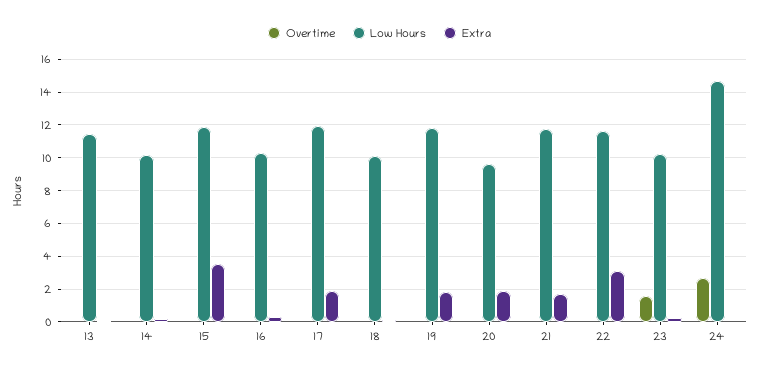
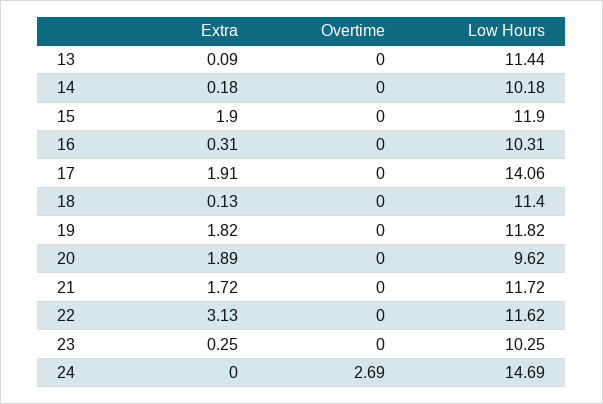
  {
    "Overtime": {
      "13": 0,
      "14": 0,
      "15": 0,
      "16": 0,
      "17": 0,
      "18": 0,
      "19": 0,
      "20": 0,
      "21": 0,
      "22": 0,
-     "23": 1.5,
+     "23": 0,
      "24": 2.69
    },
    "Low Hours": {
      "13": 11.44,
      "14": 10.18,
      "15": 11.9,
      "16": 10.31,
-     "17": 12,
+     "17": 14.06,
-     "18": 10,
+     "18": 11.4,
      "19": 11.82,
      "20": 9.62,
      "21": 11.72,
      "22": 11.62,
      "23": 10.25,
      "24": 14.69
    },
    "Extra": {
      "13": 0.09,
      "14": 0.18,
-     "15": 3.5,
+     "15": 1.9,
      "16": 0.31,
      "17": 1.91,
      "18": 0.13,
      "19": 1.82,
      "20": 1.89,
      "21": 1.72,
      "22": 3.13,
      "23": 0.25,
      "24": 0
    }
  }

